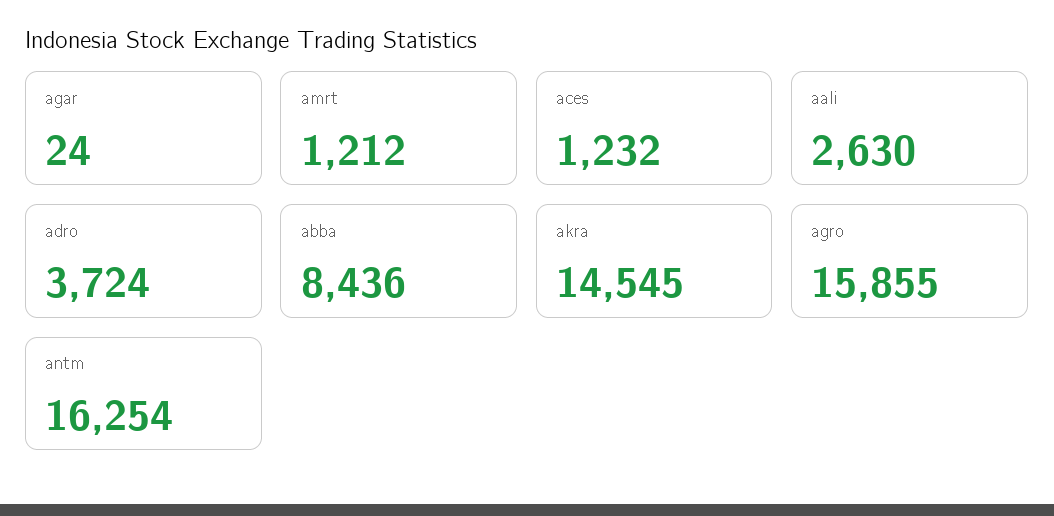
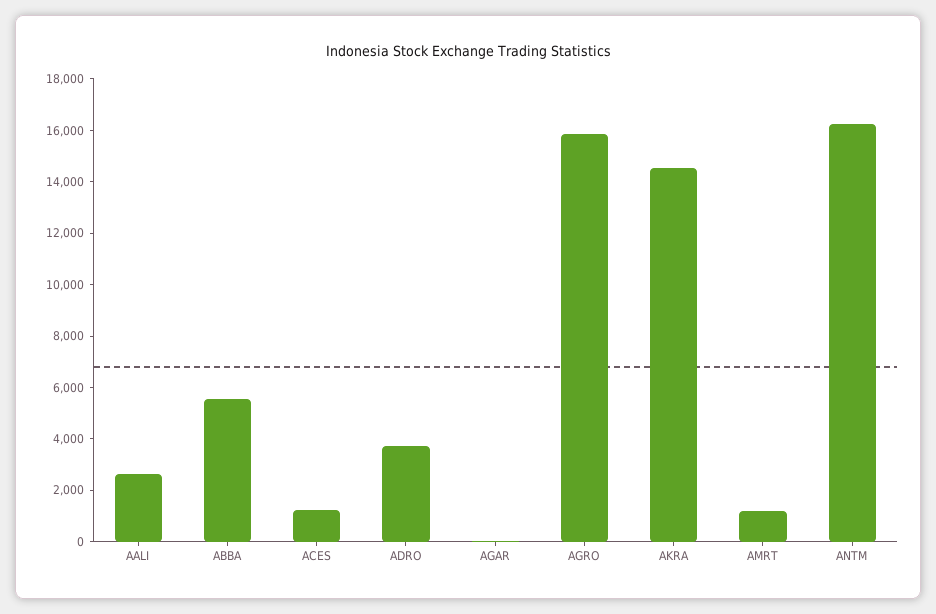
  {
    "agar": 24,
    "amrt": 1212,
    "aces": 1232,
    "aali": 2630,
    "adro": 3724,
-   "abba": 8436,
+   "abba": 5500,
    "akra": 14545,
    "agro": 15855,
    "antm": 16254
  }

